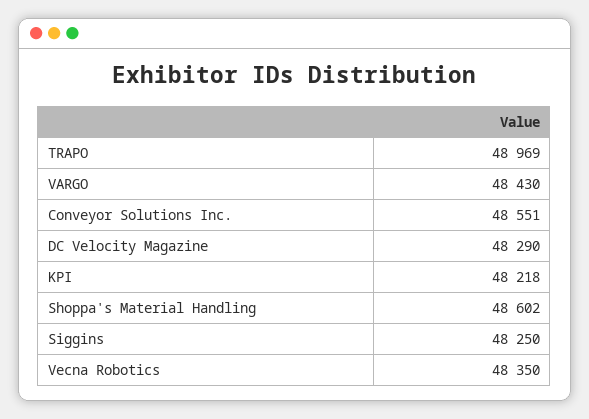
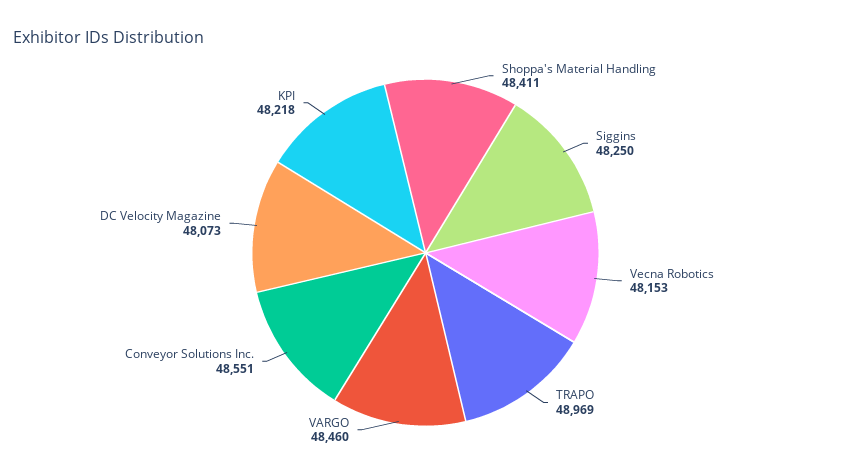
  {
    "TRAPO": 48969,
-   "VARGO": 48430,
+   "VARGO": 48460,
    "Conveyor Solutions Inc.": 48551,
-   "DC Velocity Magazine": 48290,
+   "DC Velocity Magazine": 48073,
    "KPI": 48218,
-   "Shoppa's Material Handling": 48602,
+   "Shoppa's Material Handling": 48411,
    "Siggins": 48250,
-   "Vecna Robotics": 48350
+   "Vecna Robotics": 48153
  }

